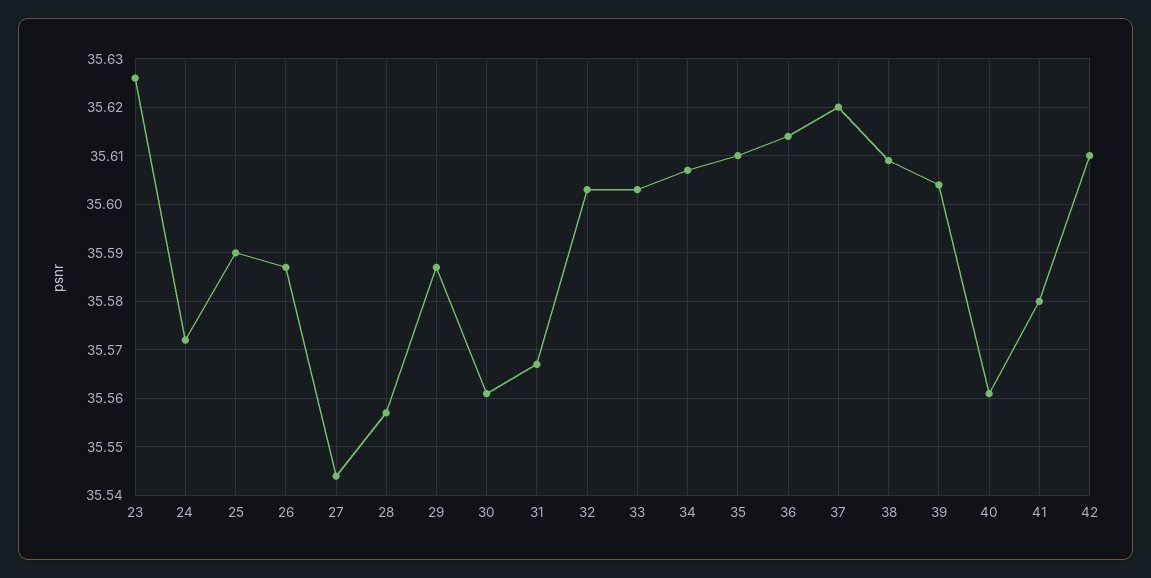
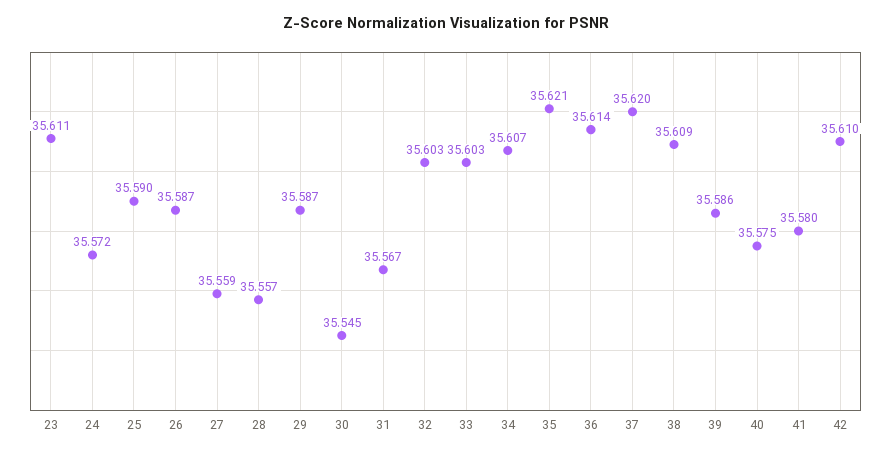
  {
-   "23": 35.625,
+   "23": 35.611,
    "24": 35.572,
    "25": 35.59,
    "26": 35.587,
-   "27": 35.545,
+   "27": 35.559,
    "28": 35.557,
    "29": 35.587,
-   "30": 35.56,
+   "30": 35.545,
    "31": 35.567,
    "32": 35.603,
    "33": 35.603,
    "34": 35.607,
-   "35": 35.61,
+   "35": 35.621,
    "36": 35.614,
    "37": 35.62,
    "38": 35.609,
-   "39": 35.605,
+   "39": 35.586,
-   "40": 35.56,
+   "40": 35.575,
    "41": 35.58,
    "42": 35.61
  }

